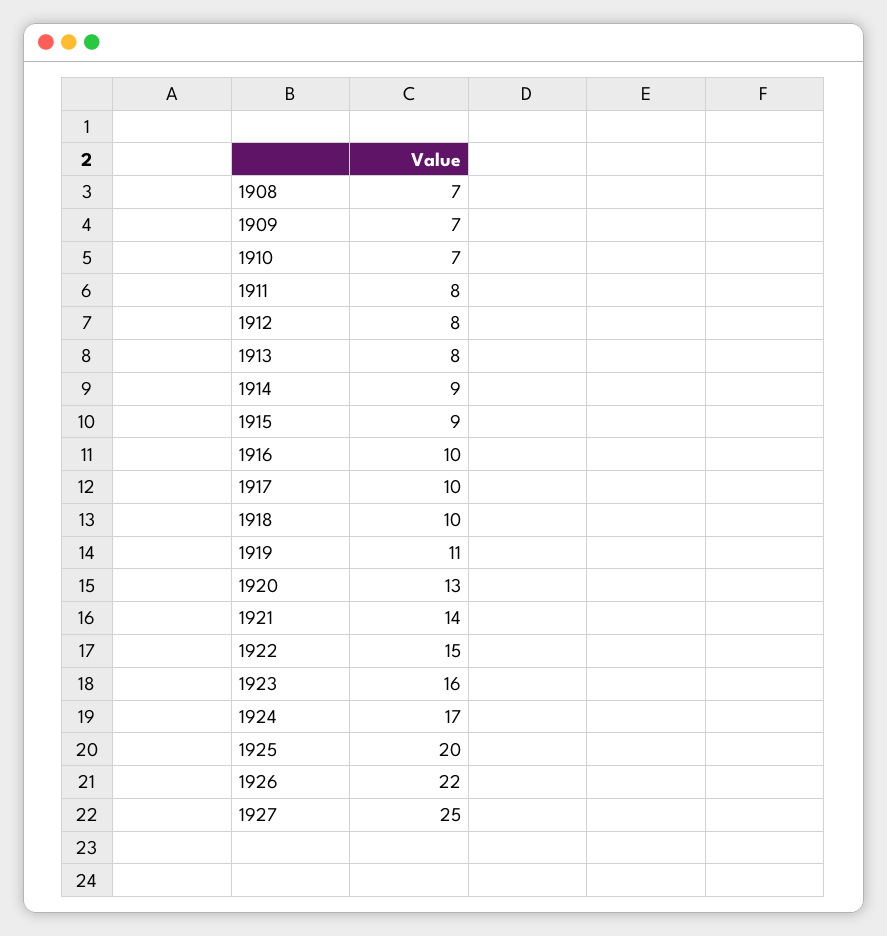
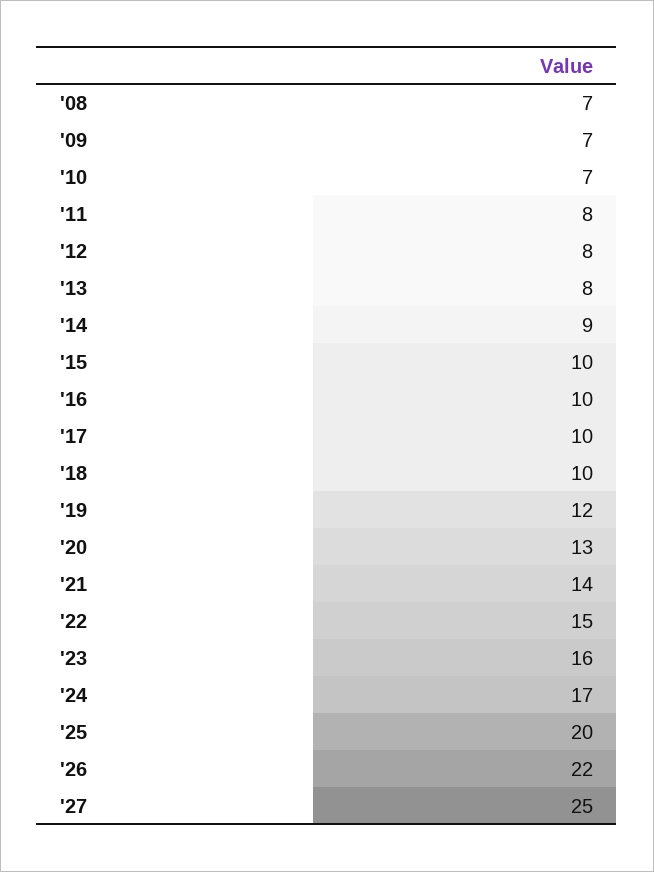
  {
    "1908": 7,
    "1909": 7,
    "1910": 7,
    "1911": 8,
    "1912": 8,
    "1913": 8,
    "1914": 9,
-   "1915": 9,
+   "1915": 10,
    "1916": 10,
    "1917": 10,
    "1918": 10,
-   "1919": 11,
+   "1919": 12,
    "1920": 13,
    "1921": 14,
    "1922": 15,
    "1923": 16,
    "1924": 17,
    "1925": 20,
    "1926": 22,
    "1927": 25
  }

